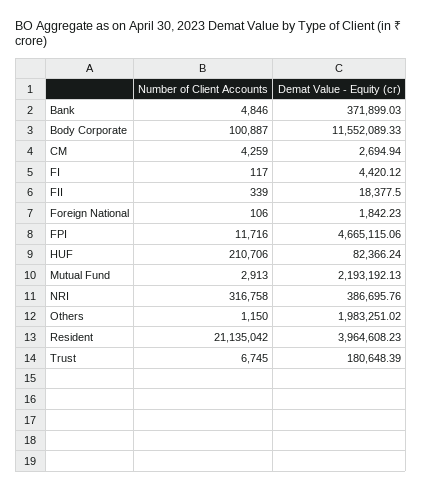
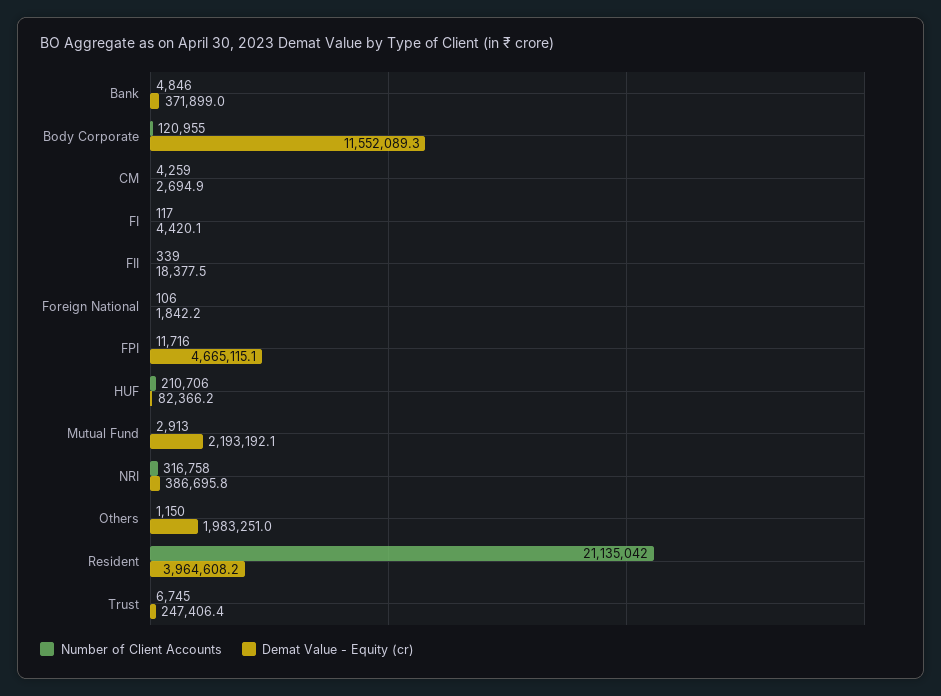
  {
    "Number of Client Accounts": {
      "Bank": 4846,
-     "Body Corporate": 100887,
+     "Body Corporate": 120955,
      "CM": 4259,
      "FI": 117,
      "FII": 339,
      "Foreign National": 106,
      "FPI": 11716,
      "HUF": 210706,
      "Mutual Fund": 2913,
      "NRI": 316758,
      "Others": 1150,
      "Resident": 21135042,
      "Trust": 6745
    },
    "Demat Value - Equity (cr)": {
      "Bank": 371899.03,
      "Body Corporate": 11552089.33,
      "CM": 2694.94,
      "FI": 4420.12,
      "FII": 18377.5,
      "Foreign National": 1842.23,
      "FPI": 4665115.06,
      "HUF": 82366.24,
      "Mutual Fund": 2193192.13,
      "NRI": 386695.76,
      "Others": 1983251.02,
      "Resident": 3964608.23,
-     "Trust": 180648.39
+     "Trust": 247406.4
    }
  }

